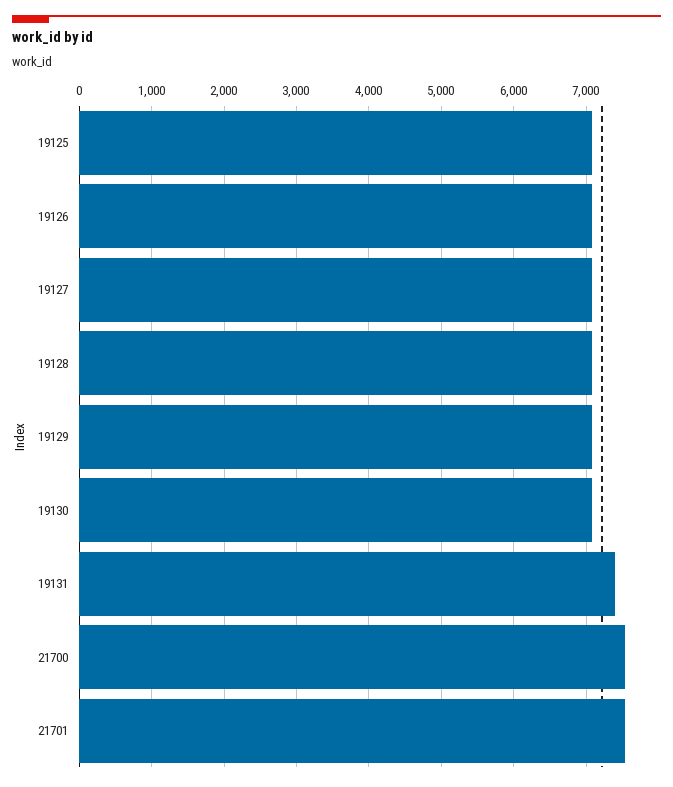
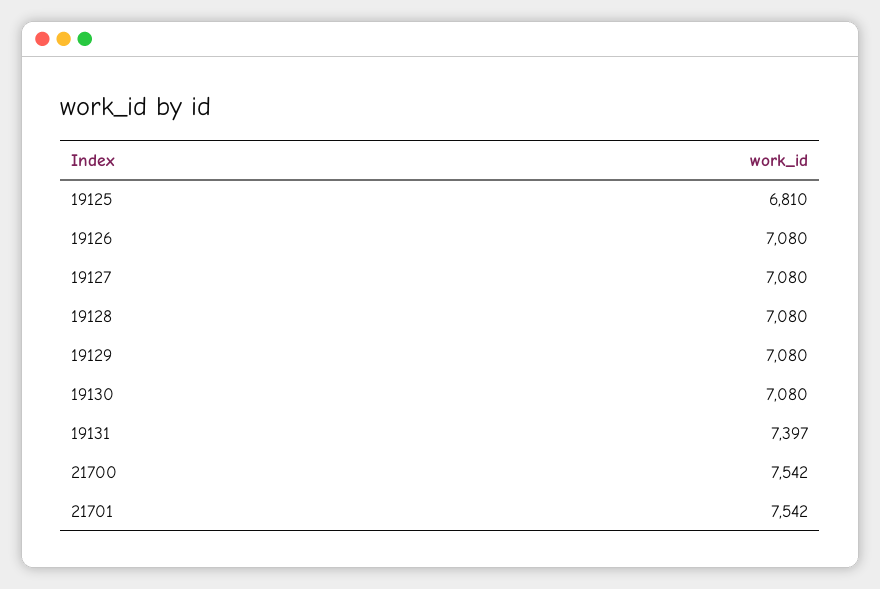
  {
-   "19125": 7100,
+   "19125": 6810,
    "19126": 7080,
    "19127": 7080,
    "19128": 7080,
    "19129": 7080,
    "19130": 7080,
    "19131": 7397,
    "21700": 7542,
    "21701": 7542
  }

